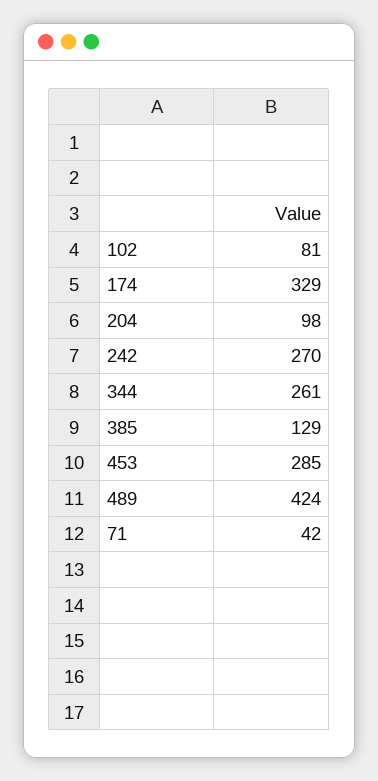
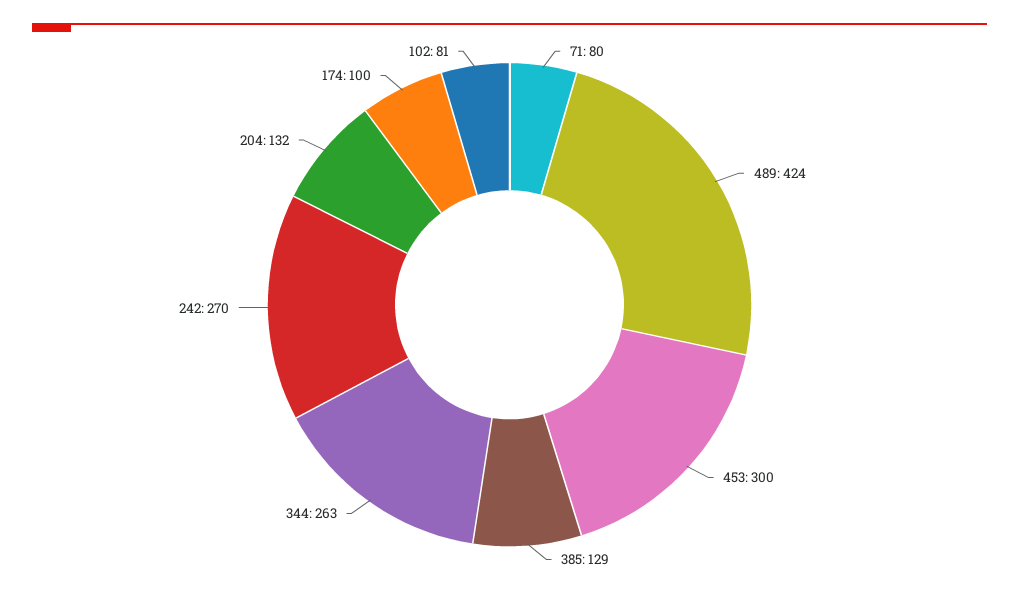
  {
    "102": 81,
-   "174": 329,
+   "174": 100,
-   "204": 98,
+   "204": 132,
    "242": 270,
-   "344": 261,
+   "344": 263,
    "385": 129,
-   "453": 285,
+   "453": 300,
    "489": 424,
-   "71": 42
+   "71": 80
  }

